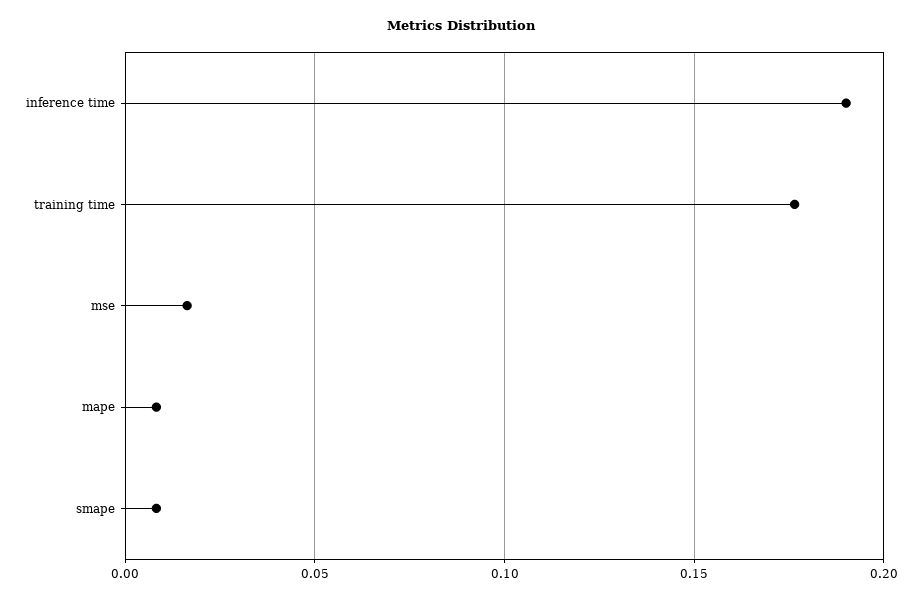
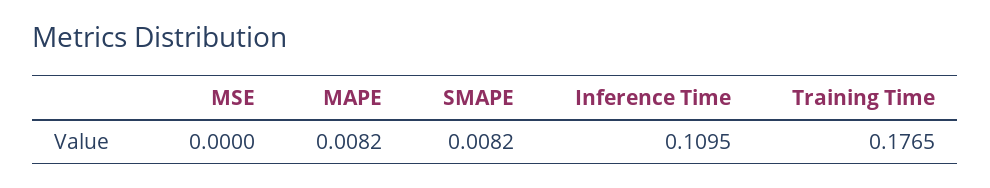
  {
-   "inference time": 0.19,
+   "inference time": 0.1095,
    "training time": 0.1765,
-   "mse": 0.015,
+   "mse": 0,
    "mape": 0.0082,
    "smape": 0.0082
  }

